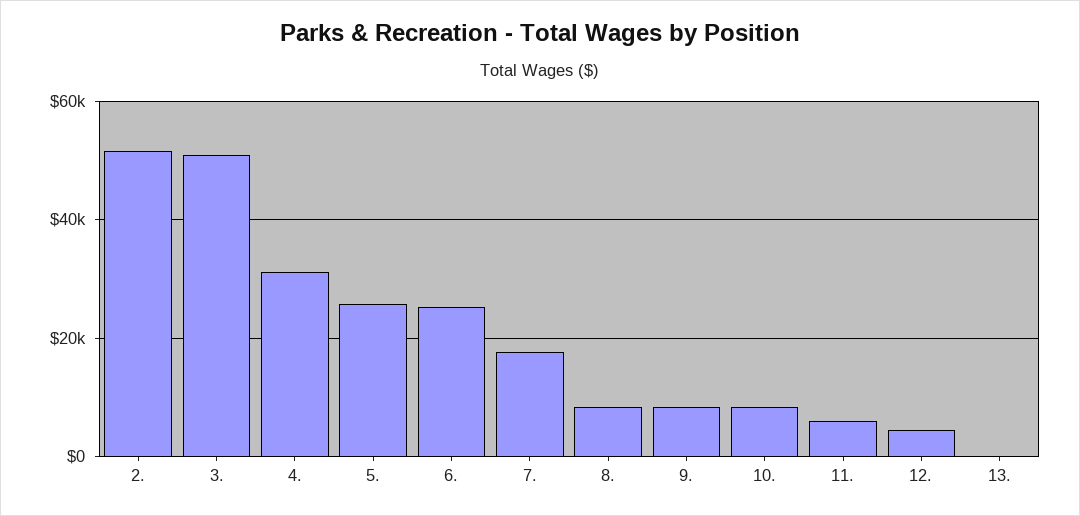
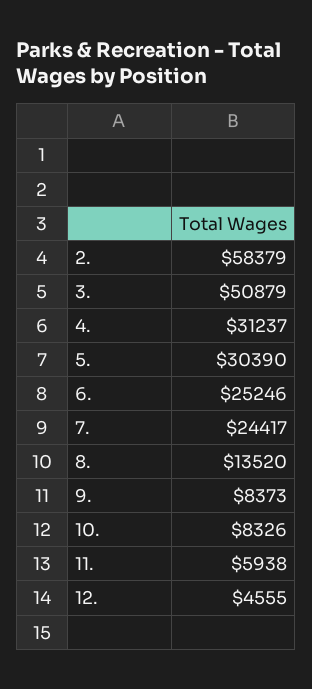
  {
-   "2.": 52000,
+   "2.": 58379,
    "3.": 50879,
    "4.": 31237,
-   "5.": 26000,
+   "5.": 30390,
    "6.": 25246,
-   "7.": 18000,
+   "7.": 24417,
-   "8.": 8000,
+   "8.": 13520,
    "9.": 8373,
    "10.": 8326,
    "11.": 5938,
-   "12.": 4555,
+   "12.": 4555
-   "13.": 0
  }

